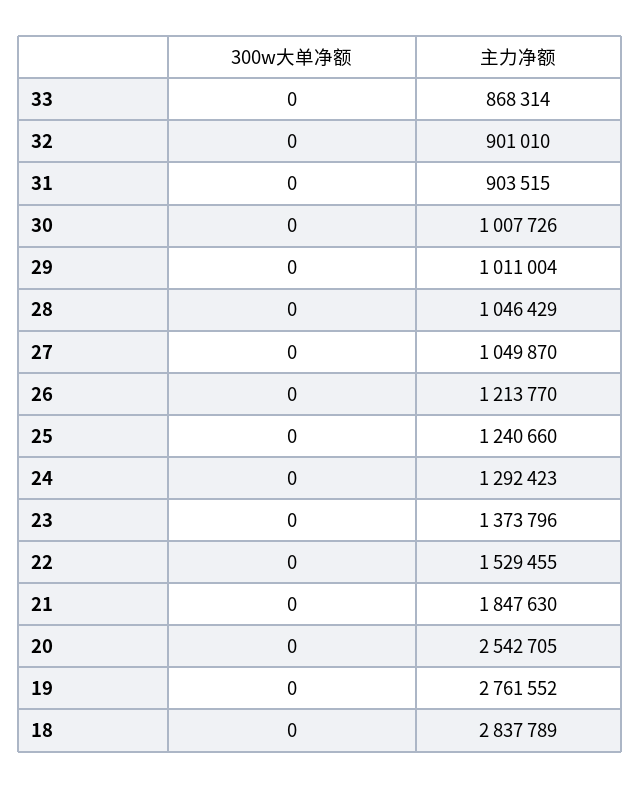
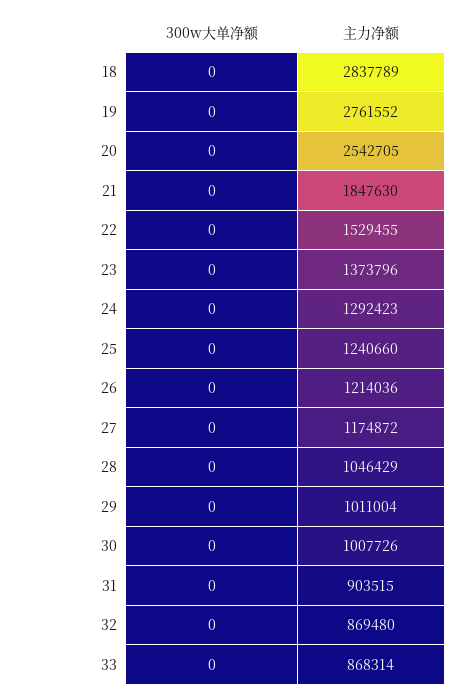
  {
    "300w大单净额": {
      "33": 0,
      "32": 0,
      "31": 0,
      "30": 0,
      "29": 0,
      "28": 0,
      "27": 0,
      "26": 0,
      "25": 0,
      "24": 0,
      "23": 0,
      "22": 0,
      "21": 0,
      "20": 0,
      "19": 0,
      "18": 0
    },
    "主力净额": {
      "33": 868314,
-     "32": 901010,
+     "32": 869480,
      "31": 903515,
      "30": 1007726,
      "29": 1011004,
      "28": 1046429,
-     "27": 1049870,
+     "27": 1174872,
-     "26": 1213770,
+     "26": 1214036,
      "25": 1240660,
      "24": 1292423,
      "23": 1373796,
      "22": 1529455,
      "21": 1847630,
      "20": 2542705,
      "19": 2761552,
      "18": 2837789
    }
  }

